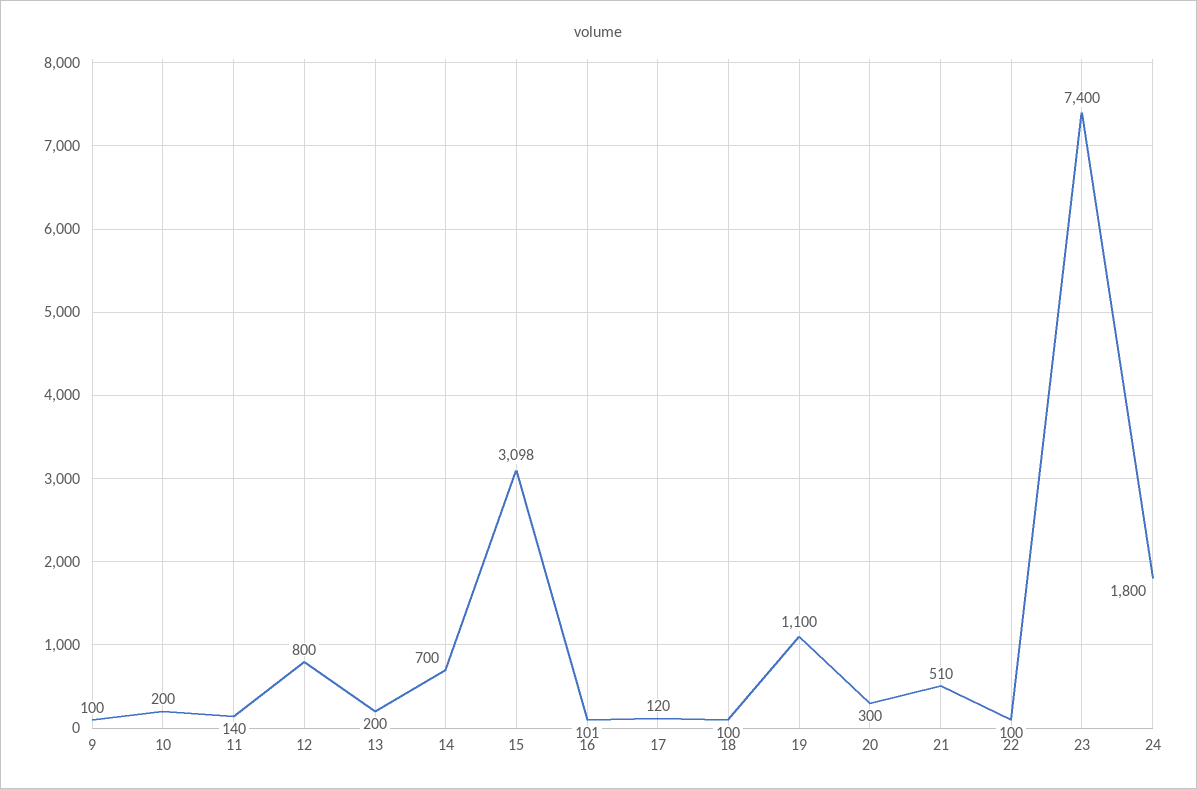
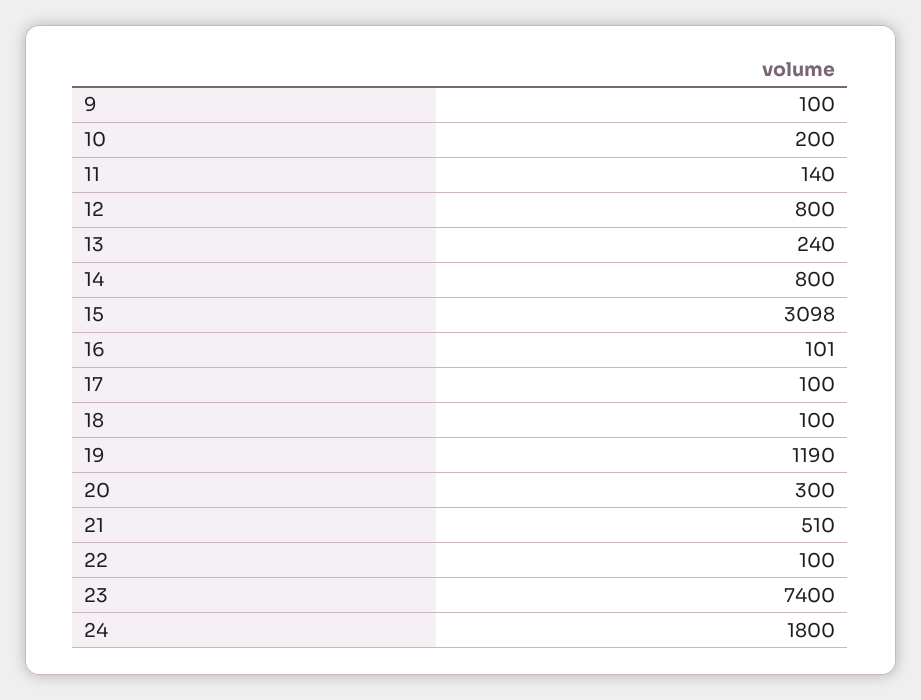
  {
    "9": 100,
    "10": 200,
    "11": 140,
    "12": 800,
-   "13": 200,
+   "13": 240,
-   "14": 700,
+   "14": 800,
    "15": 3098,
    "16": 101,
-   "17": 120,
+   "17": 100,
    "18": 100,
-   "19": 1100,
+   "19": 1190,
    "20": 300,
    "21": 510,
    "22": 100,
    "23": 7400,
    "24": 1800
  }

